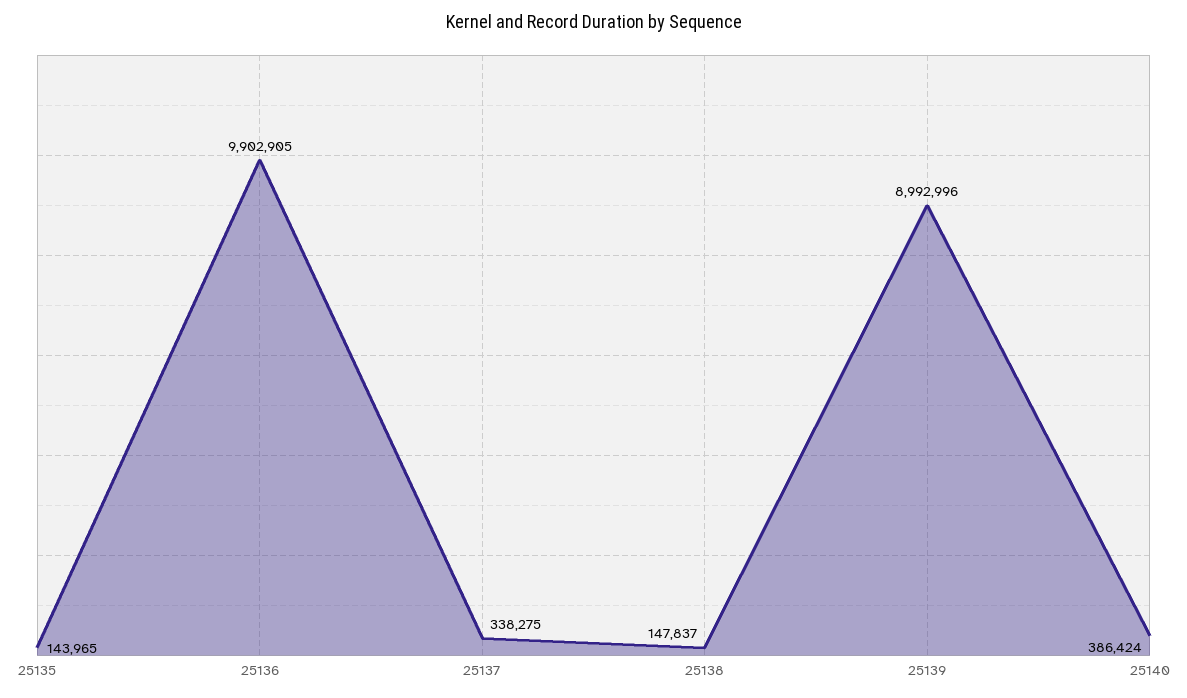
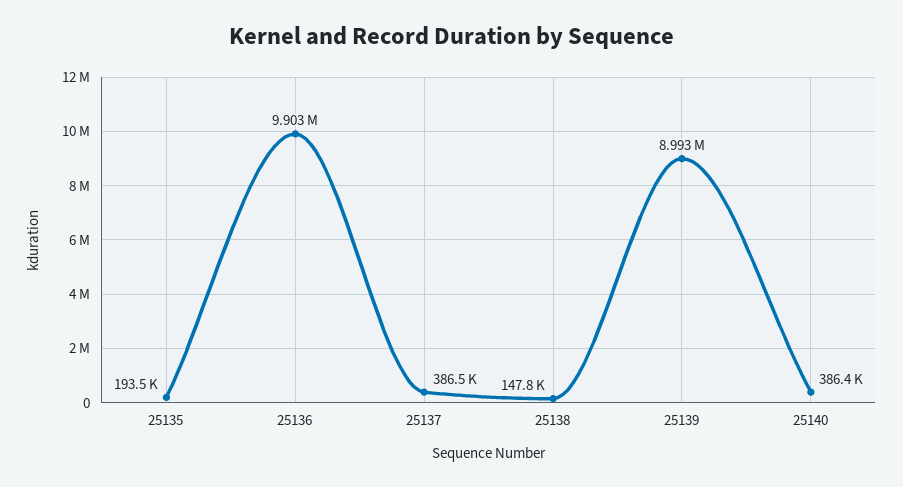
  {
-   "25135": 143965,
+   "25135": 193500,
    "25136": 9902905,
-   "25137": 338275,
+   "25137": 386500,
    "25138": 147837,
    "25139": 8992996,
    "25140": 386424
  }

